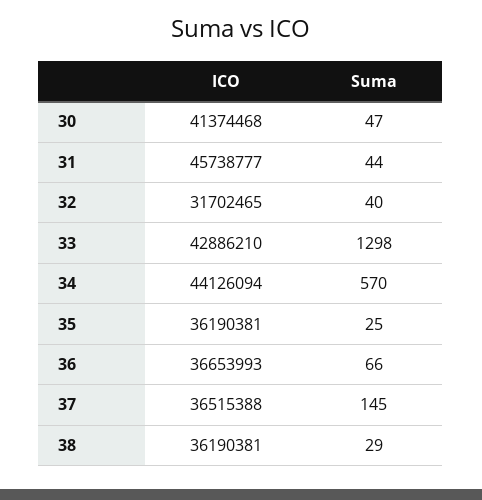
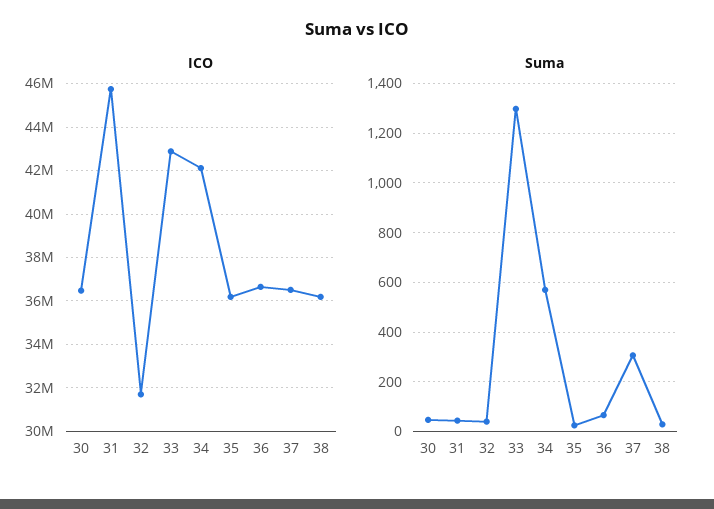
  {
    "ICO": {
-     "30": 41374468,
+     "30": 36500000,
      "31": 45738777,
      "32": 31702465,
      "33": 42886210,
-     "34": 44126094,
+     "34": 42000000,
      "35": 36190381,
      "36": 36653993,
      "37": 36515388,
      "38": 36190381
    },
    "Suma": {
      "30": 47,
      "31": 44,
      "32": 40,
      "33": 1298,
      "34": 570,
      "35": 25,
      "36": 66,
-     "37": 145,
+     "37": 300,
      "38": 29
    }
  }

